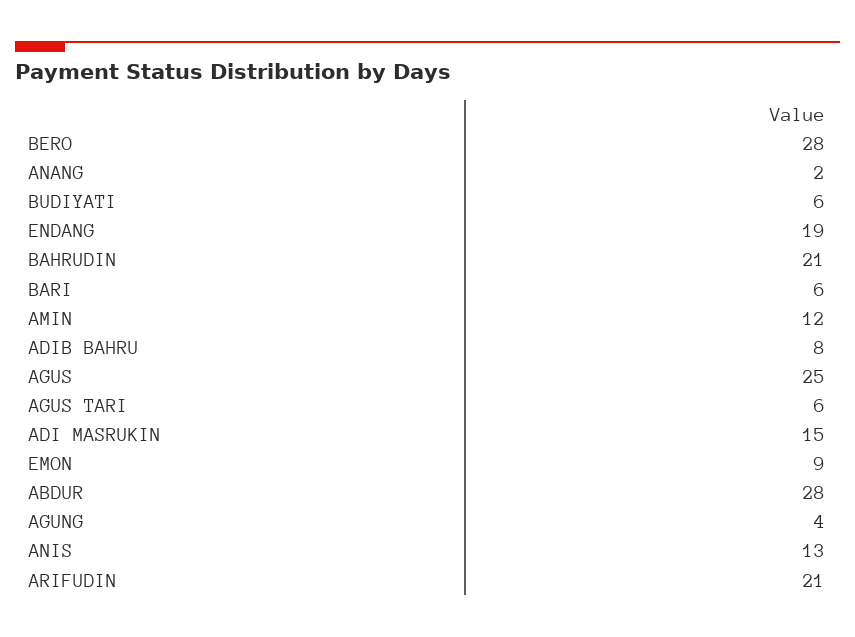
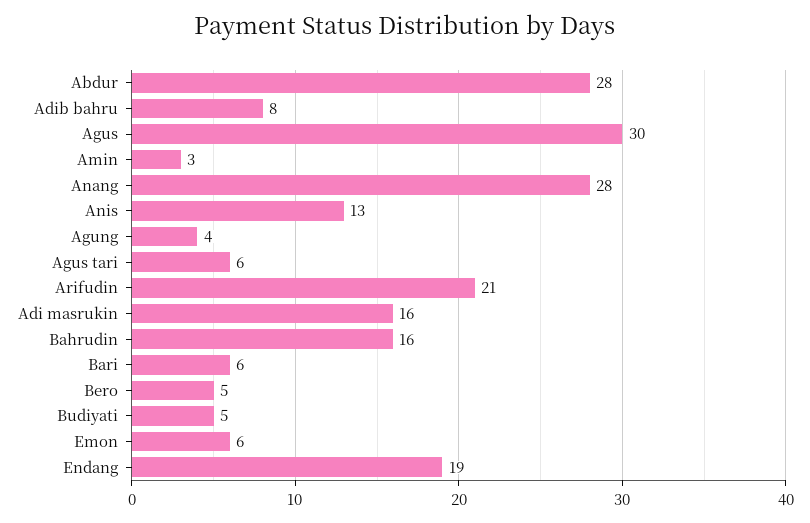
  {
-   "BERO": 28,
+   "BERO": 5,
-   "ANANG": 2,
+   "ANANG": 28,
-   "BUDIYATI": 6,
+   "BUDIYATI": 5,
    "ENDANG": 19,
-   "BAHRUDIN": 21,
+   "BAHRUDIN": 16,
    "BARI": 6,
-   "AMIN": 12,
+   "AMIN": 3,
    "ADIB BAHRU": 8,
-   "AGUS": 25,
+   "AGUS": 30,
    "AGUS TARI": 6,
-   "ADI MASRUKIN": 15,
+   "ADI MASRUKIN": 16,
-   "EMON": 9,
+   "EMON": 6,
    "ABDUR": 28,
    "AGUNG": 4,
    "ANIS": 13,
    "ARIFUDIN": 21
  }

